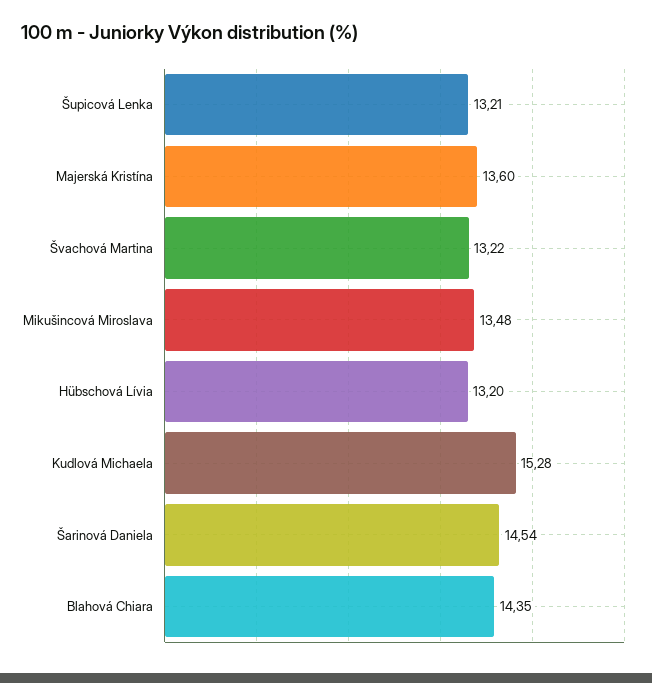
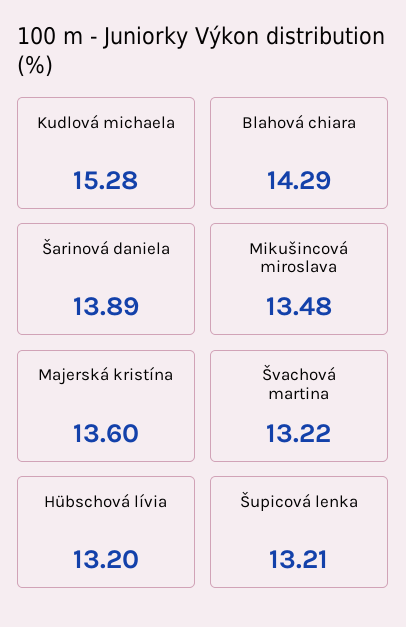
  {
    "Šupicová Lenka": 13.21,
    "Majerská Kristína": 13.6,
    "Švachová Martina": 13.22,
    "Mikušincová Miroslava": 13.48,
    "Hübschová Lívia": 13.2,
    "Kudlová Michaela": 15.28,
-   "Šarinová Daniela": 14.54,
+   "Šarinová Daniela": 13.89,
-   "Blahová Chiara": 14.35
+   "Blahová Chiara": 14.29
  }

